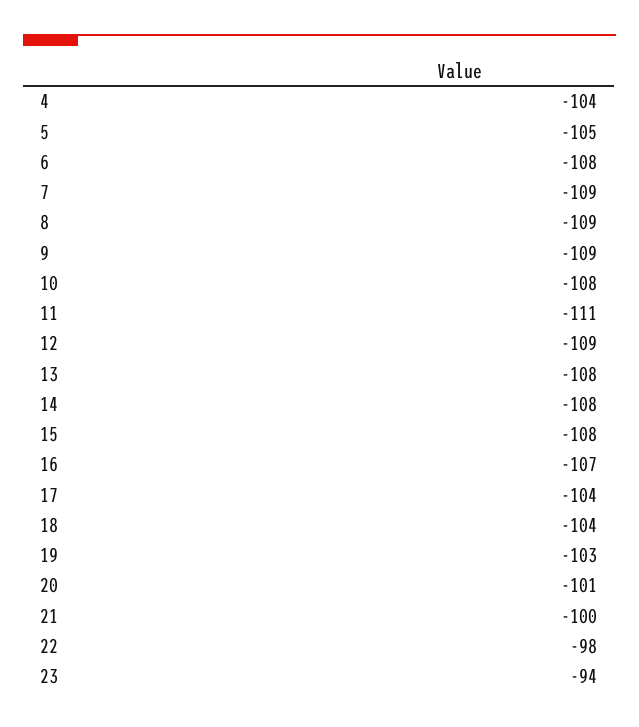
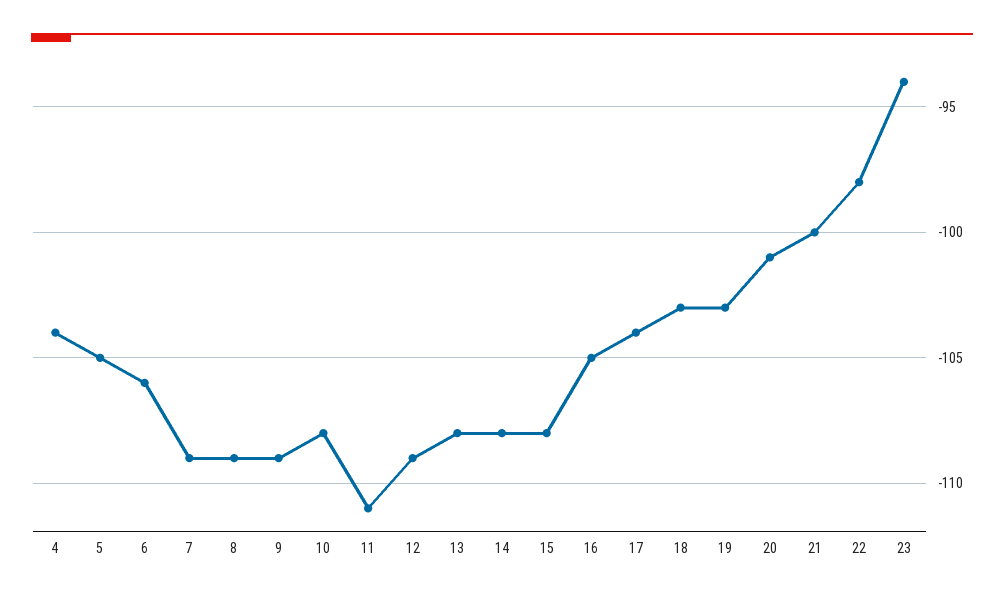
  {
    "4": -104,
    "5": -105,
-   "6": -108,
+   "6": -106,
    "7": -109,
    "8": -109,
    "9": -109,
    "10": -108,
    "11": -111,
    "12": -109,
    "13": -108,
    "14": -108,
    "15": -108,
-   "16": -107,
+   "16": -105,
    "17": -104,
-   "18": -104,
+   "18": -103,
    "19": -103,
    "20": -101,
    "21": -100,
    "22": -98,
    "23": -94
  }

